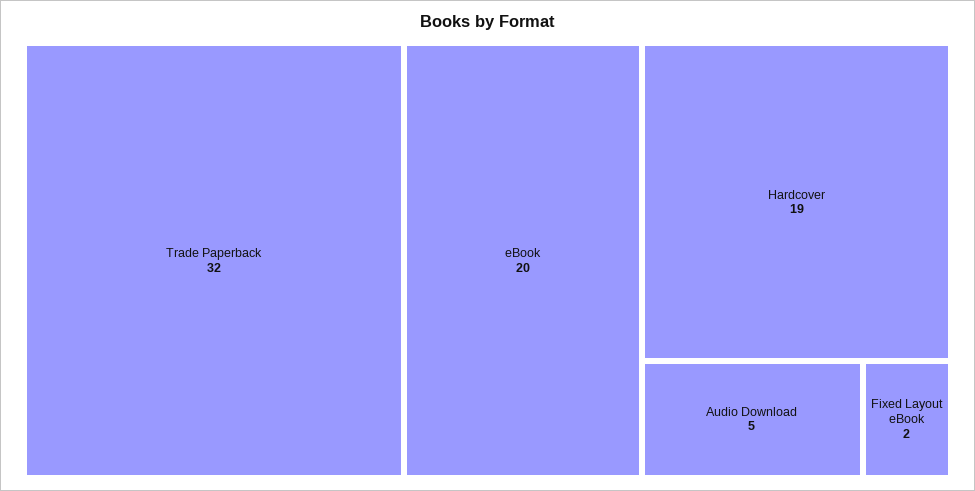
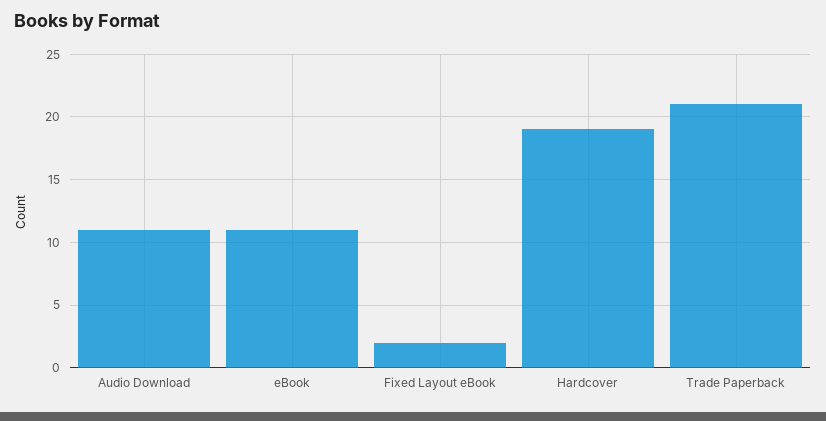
  {
-   "Trade Paperback": 32,
+   "Trade Paperback": 21,
-   "eBook": 20,
+   "eBook": 11,
    "Hardcover": 19,
-   "Audio Download": 5,
+   "Audio Download": 11,
    "Fixed Layout eBook": 2
  }

